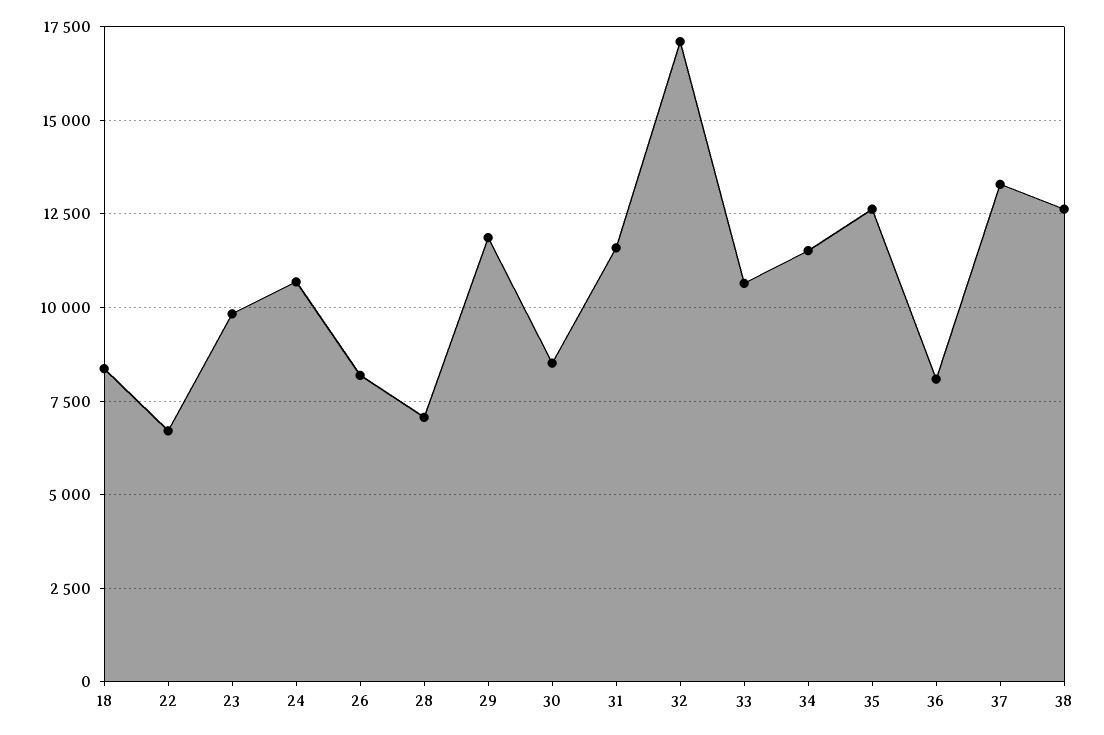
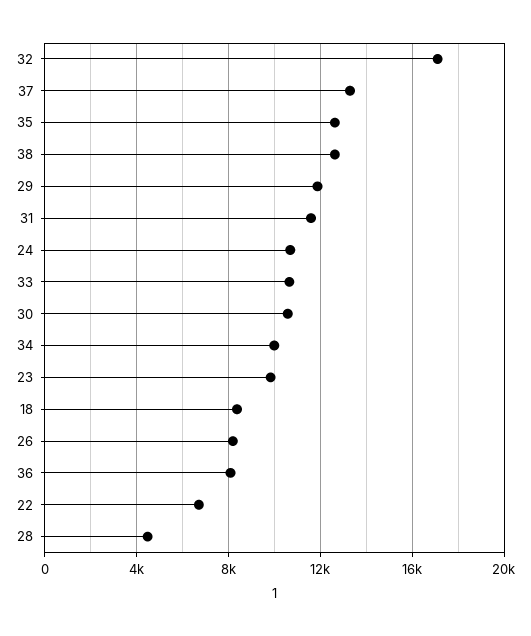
  {
    "18": 8250,
    "22": 6750,
    "23": 9750,
    "24": 10750,
    "26": 8250,
-   "28": 7000,
+   "28": 4500,
    "29": 11750,
-   "30": 8500,
+   "30": 10500,
    "31": 11500,
    "32": 17000,
    "33": 10750,
-   "34": 11500,
+   "34": 10000,
    "35": 12750,
    "36": 8000,
    "37": 13250,
    "38": 12750
  }

